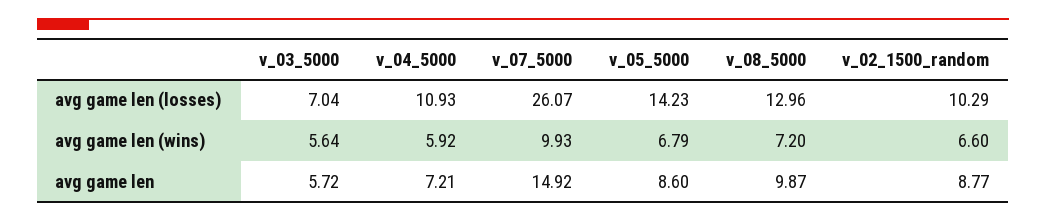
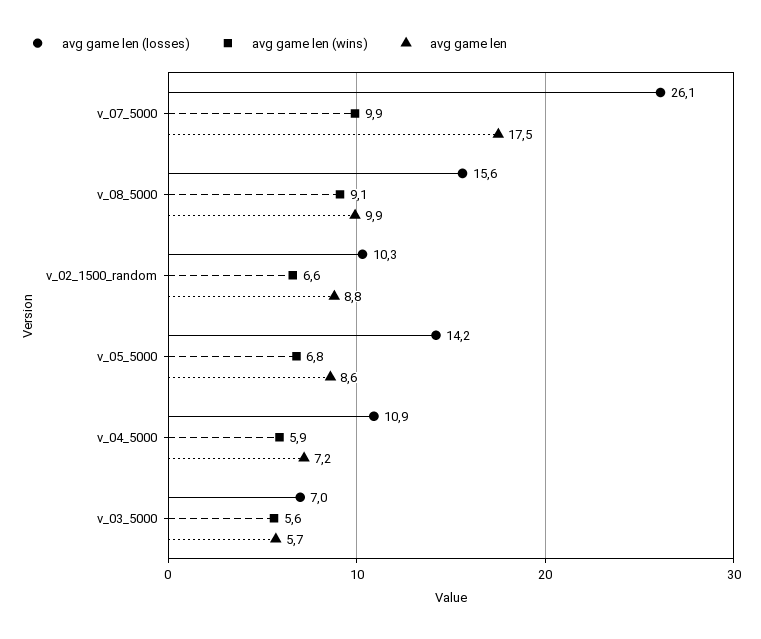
  {
    "avg game len (losses)": {
      "v_03_5000": 7.04,
      "v_04_5000": 10.93,
      "v_07_5000": 26.07,
      "v_05_5000": 14.23,
-     "v_08_5000": 12.96,
+     "v_08_5000": 15.6,
      "v_02_1500_random": 10.29
    },
    "avg game len (wins)": {
      "v_03_5000": 5.64,
      "v_04_5000": 5.92,
      "v_07_5000": 9.93,
      "v_05_5000": 6.79,
-     "v_08_5000": 7.2,
+     "v_08_5000": 9.1,
      "v_02_1500_random": 6.6
    },
    "avg game len": {
      "v_03_5000": 5.72,
      "v_04_5000": 7.21,
-     "v_07_5000": 14.92,
+     "v_07_5000": 17.5,
      "v_05_5000": 8.6,
      "v_08_5000": 9.87,
      "v_02_1500_random": 8.77
    }
  }

